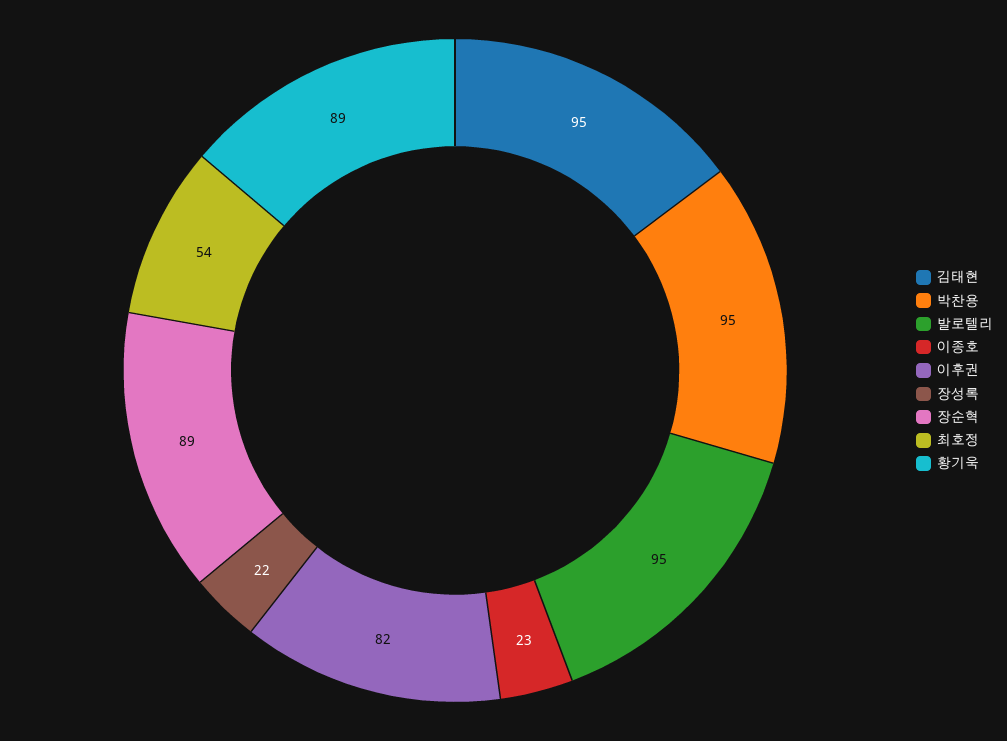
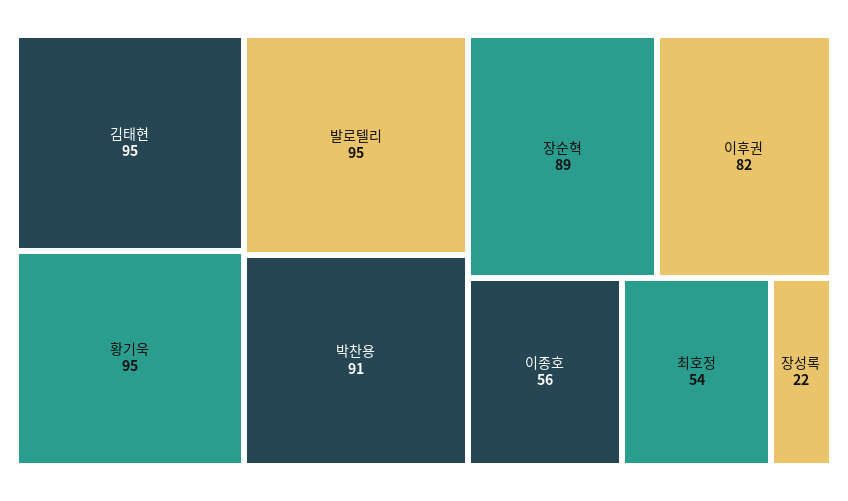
  {
    "김태현": 95,
-   "박찬용": 95,
+   "박찬용": 91,
    "발로텔리": 95,
-   "이종호": 23,
+   "이종호": 56,
    "이후권": 82,
    "장성록": 22,
    "장순혁": 89,
    "최호정": 54,
-   "황기욱": 89
+   "황기욱": 95
  }

